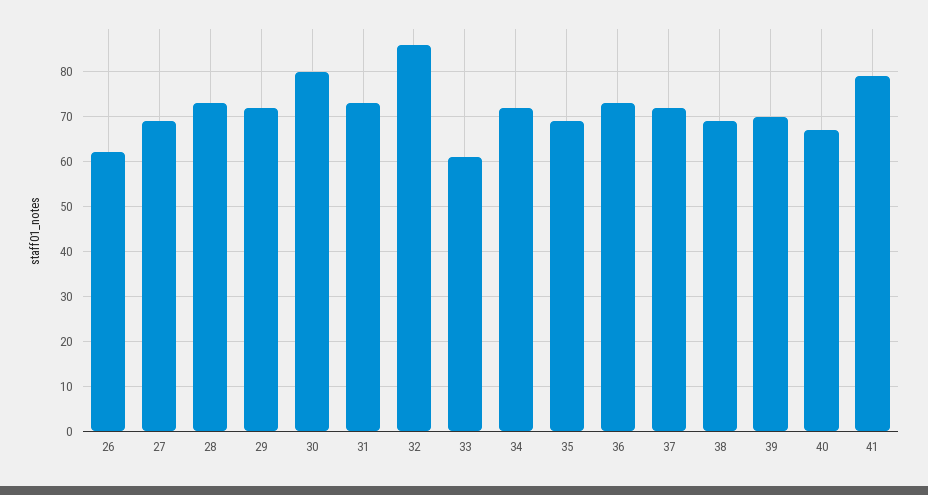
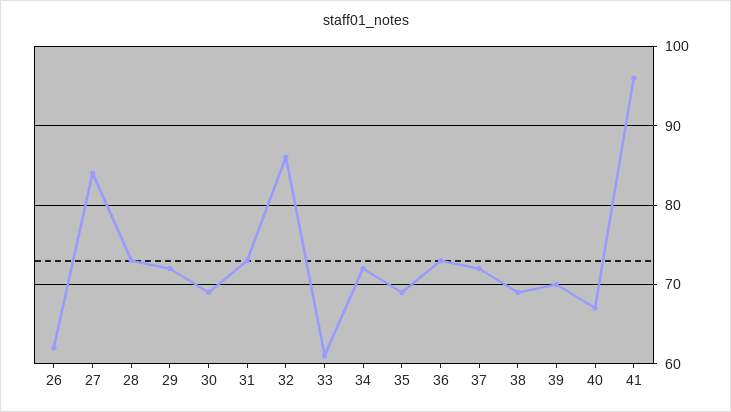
  {
    "26": 62,
-   "27": 70,
+   "27": 84,
    "28": 73,
    "29": 72,
-   "30": 80,
+   "30": 69,
    "31": 73,
    "32": 86,
    "33": 61,
    "34": 72,
    "35": 69,
    "36": 73,
    "37": 72,
    "38": 69,
    "39": 70,
    "40": 67,
-   "41": 80
+   "41": 96
  }

